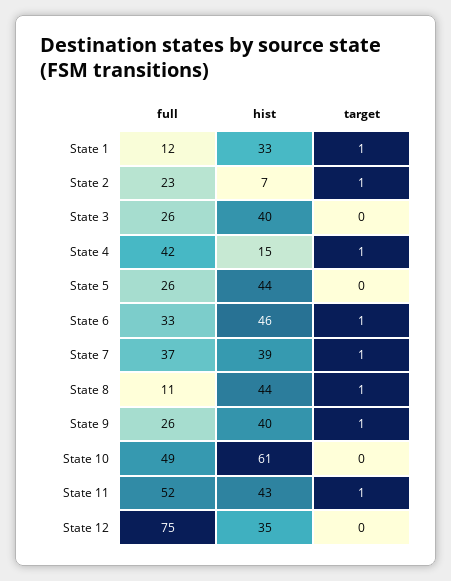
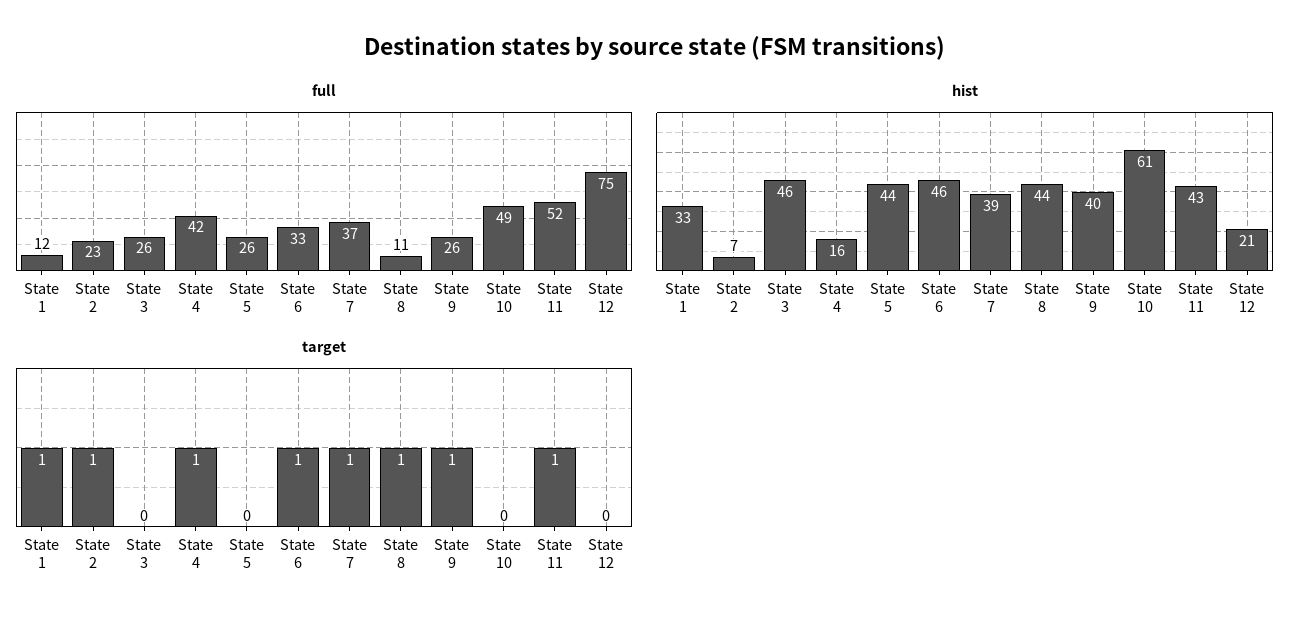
  {
    "full": {
      "State 1": 12,
      "State 2": 23,
      "State 3": 26,
      "State 4": 42,
      "State 5": 26,
      "State 6": 33,
      "State 7": 37,
      "State 8": 11,
      "State 9": 26,
      "State 10": 49,
      "State 11": 52,
      "State 12": 75
    },
    "hist": {
      "State 1": 33,
      "State 2": 7,
-     "State 3": 40,
+     "State 3": 46,
-     "State 4": 15,
+     "State 4": 16,
      "State 5": 44,
      "State 6": 46,
      "State 7": 39,
      "State 8": 44,
      "State 9": 40,
      "State 10": 61,
      "State 11": 43,
-     "State 12": 35
+     "State 12": 21
    },
    "target": {
      "State 1": 1,
      "State 2": 1,
      "State 3": 0,
      "State 4": 1,
      "State 5": 0,
      "State 6": 1,
      "State 7": 1,
      "State 8": 1,
      "State 9": 1,
      "State 10": 0,
      "State 11": 1,
      "State 12": 0
    }
  }

